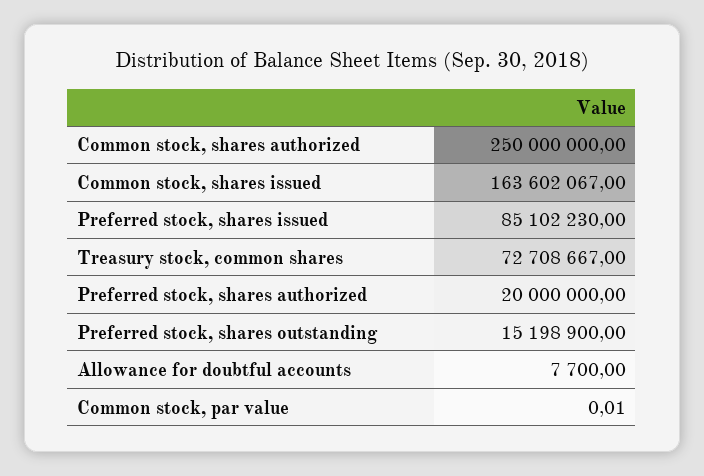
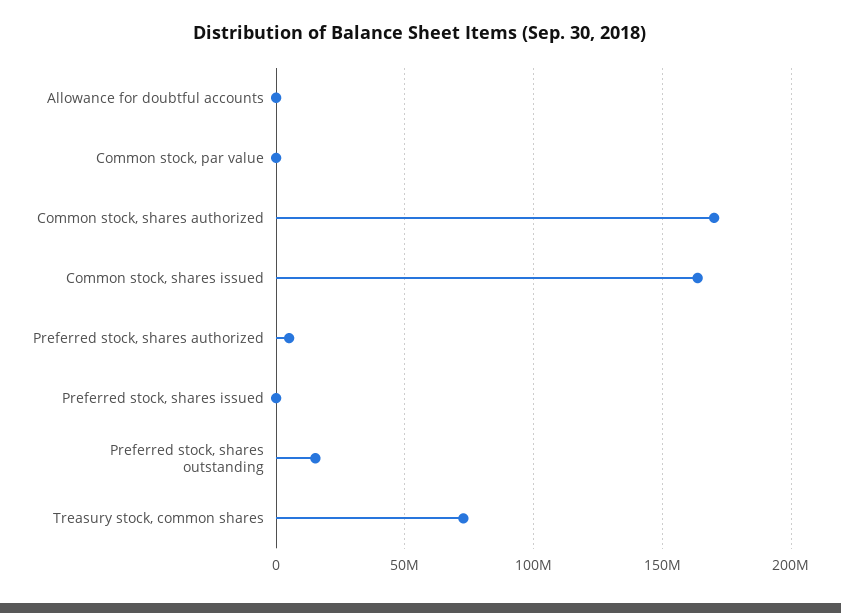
  {
-   "Common stock, shares authorized": 250000000,
+   "Common stock, shares authorized": 170000000,
    "Common stock, shares issued": 163602067,
-   "Preferred stock, shares issued": 85102230,
+   "Preferred stock, shares issued": 0,
    "Treasury stock, common shares": 72708667,
-   "Preferred stock, shares authorized": 20000000,
+   "Preferred stock, shares authorized": 5000000,
    "Preferred stock, shares outstanding": 15198900,
    "Allowance for doubtful accounts": 7700,
    "Common stock, par value": 0.01
  }

